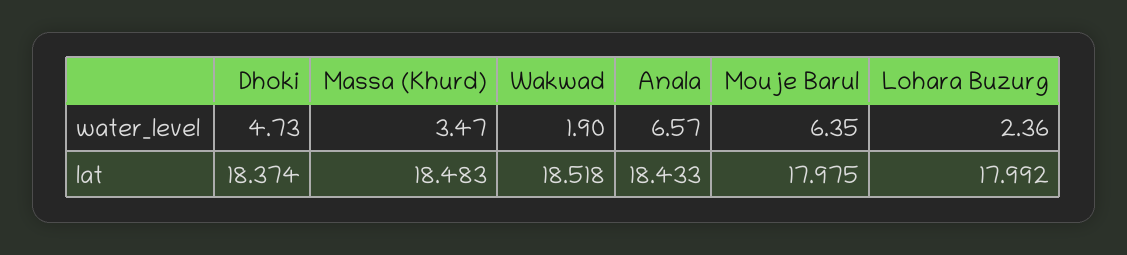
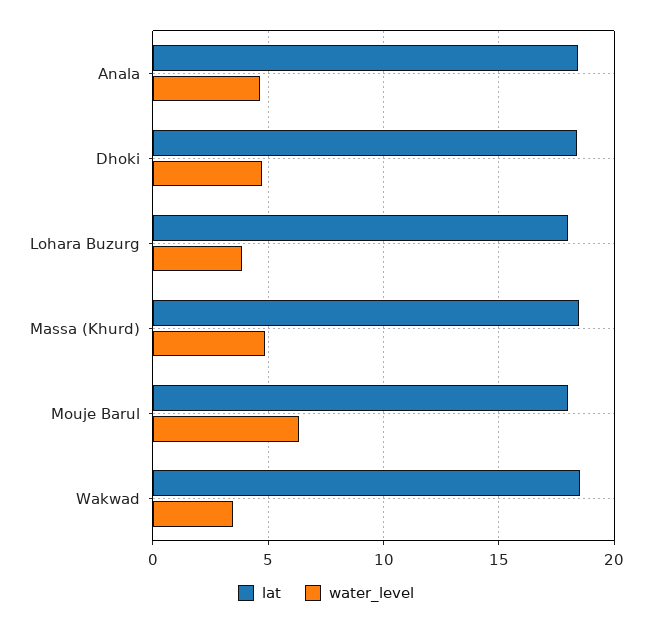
  {
    "water_level": {
      "Dhoki": 4.73,
-     "Massa (Khurd)": 3.47,
+     "Massa (Khurd)": 5,
-     "Wakwad": 1.9,
+     "Wakwad": 3.5,
-     "Anala": 6.57,
+     "Anala": 4.5,
      "Mouje Barul": 6.35,
-     "Lohara Buzurg": 2.36
+     "Lohara Buzurg": 4
    },
    "lat": {
      "Dhoki": 18.374,
      "Massa (Khurd)": 18.483,
      "Wakwad": 18.518,
      "Anala": 18.433,
      "Mouje Barul": 17.975,
      "Lohara Buzurg": 17.992
    }
  }

